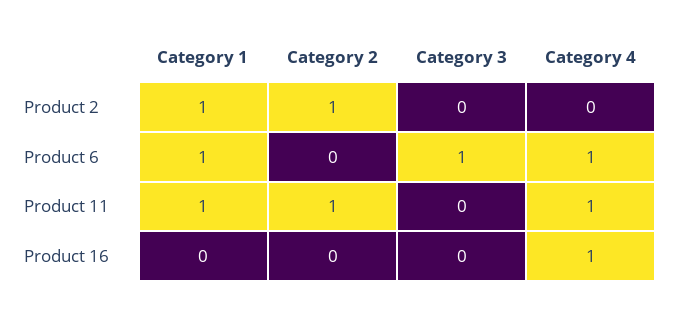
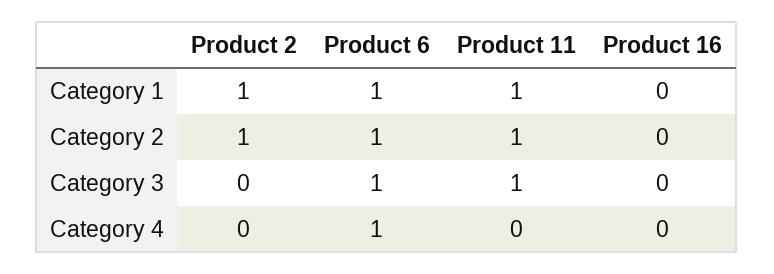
  {
    "Category 1": {
      "Product 2": 1,
      "Product 6": 1,
      "Product 11": 1,
      "Product 16": 0
    },
    "Category 2": {
      "Product 2": 1,
-     "Product 6": 0,
+     "Product 6": 1,
      "Product 11": 1,
      "Product 16": 0
    },
    "Category 3": {
      "Product 2": 0,
      "Product 6": 1,
-     "Product 11": 0,
+     "Product 11": 1,
      "Product 16": 0
    },
    "Category 4": {
      "Product 2": 0,
      "Product 6": 1,
-     "Product 11": 1,
+     "Product 11": 0,
-     "Product 16": 1
+     "Product 16": 0
    }
  }

